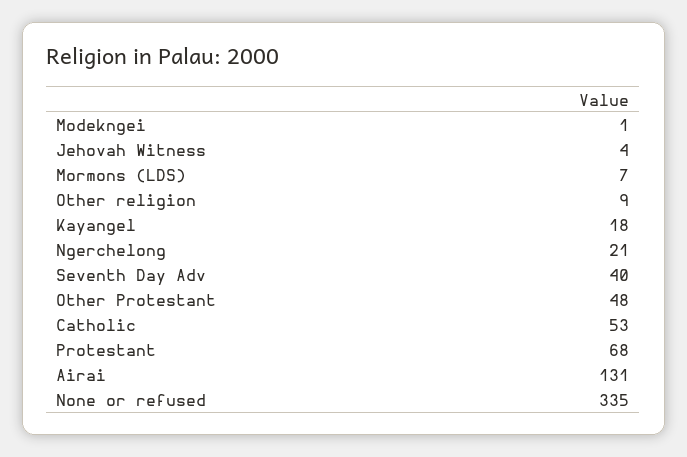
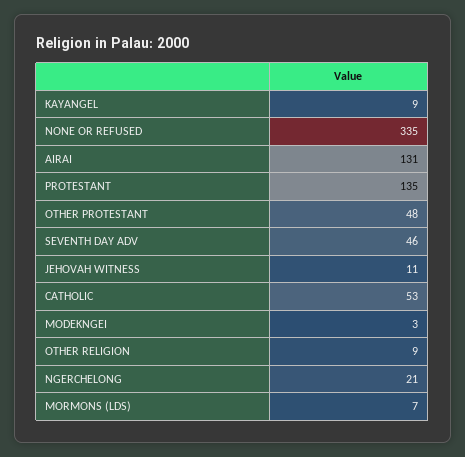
  {
-   "Modekngei": 1,
+   "Modekngei": 3,
-   "Jehovah Witness": 4,
+   "Jehovah Witness": 11,
    "Mormons (LDS)": 7,
    "Other religion": 9,
-   "Kayangel": 18,
+   "Kayangel": 9,
    "Ngerchelong": 21,
-   "Seventh Day Adv": 40,
+   "Seventh Day Adv": 46,
    "Other Protestant": 48,
    "Catholic": 53,
-   "Protestant": 68,
+   "Protestant": 135,
    "Airai": 131,
    "None or refused": 335
  }

